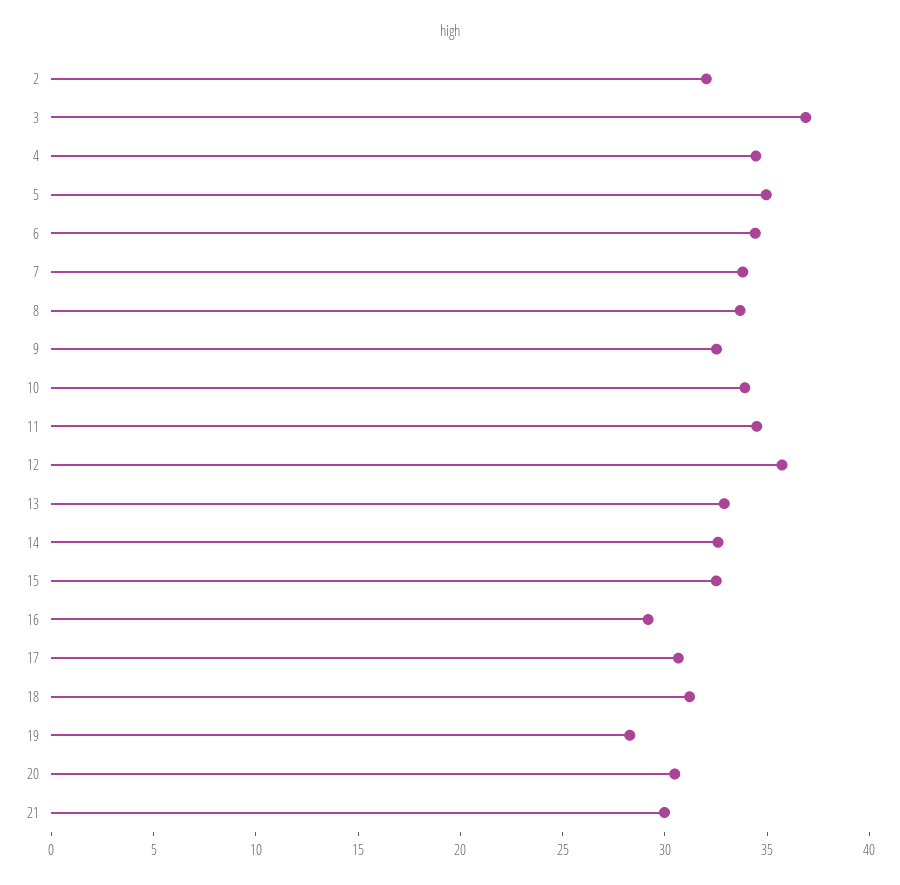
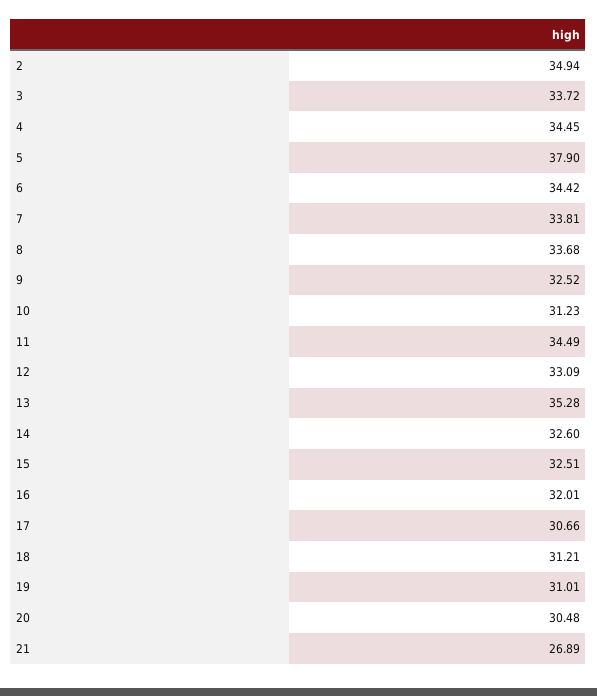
  {
-   "2": 32,
+   "2": 34.94,
-   "3": 37,
+   "3": 33.72,
    "4": 34.45,
-   "5": 35,
+   "5": 37.9,
    "6": 34.42,
    "7": 33.81,
    "8": 33.68,
    "9": 32.52,
-   "10": 34,
+   "10": 31.23,
    "11": 34.49,
-   "12": 36,
+   "12": 33.09,
-   "13": 33,
+   "13": 35.28,
    "14": 32.6,
    "15": 32.51,
-   "16": 29,
+   "16": 32.01,
    "17": 30.66,
    "18": 31.21,
-   "19": 28,
+   "19": 31.01,
    "20": 30.48,
-   "21": 30
+   "21": 26.89
  }

